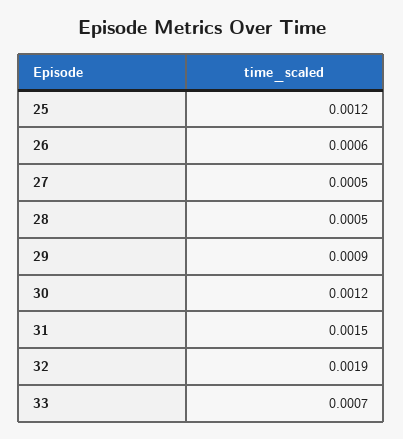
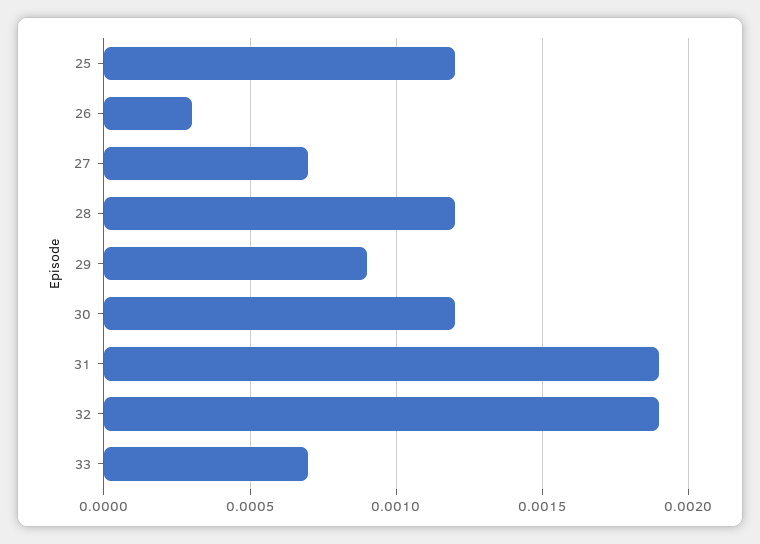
  {
    "25": 0.0012,
-   "26": 0.0006,
+   "26": 0.0003,
-   "27": 0.0005,
+   "27": 0.0007,
-   "28": 0.0005,
+   "28": 0.0012,
    "29": 0.0009,
    "30": 0.0012,
-   "31": 0.0015,
+   "31": 0.0019,
    "32": 0.0019,
    "33": 0.0007
  }

